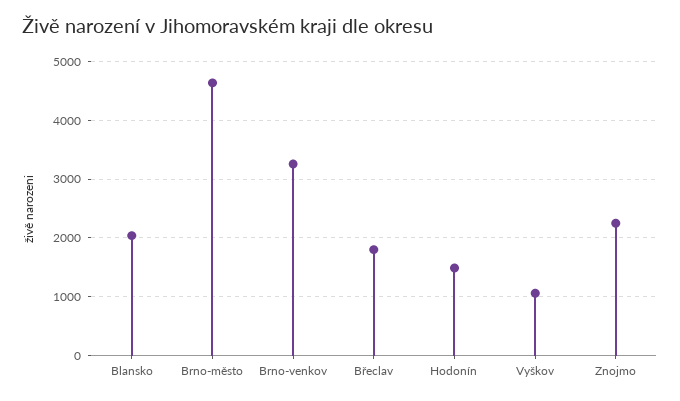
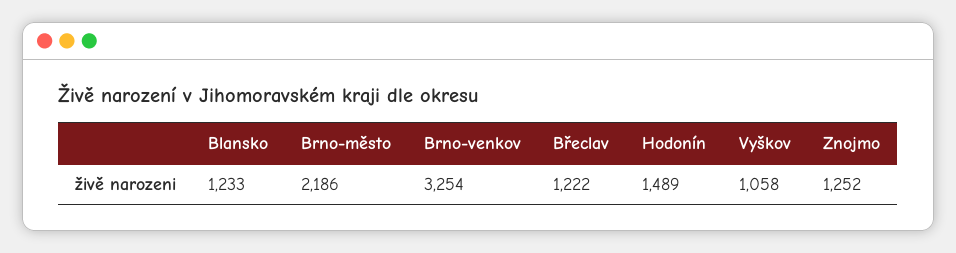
  {
-   "Blansko": 2000,
+   "Blansko": 1233,
-   "Brno-město": 4600,
+   "Brno-město": 2186,
    "Brno-venkov": 3254,
-   "Břeclav": 1800,
+   "Břeclav": 1222,
    "Hodonín": 1489,
    "Vyškov": 1058,
-   "Znojmo": 2200
+   "Znojmo": 1252
  }

